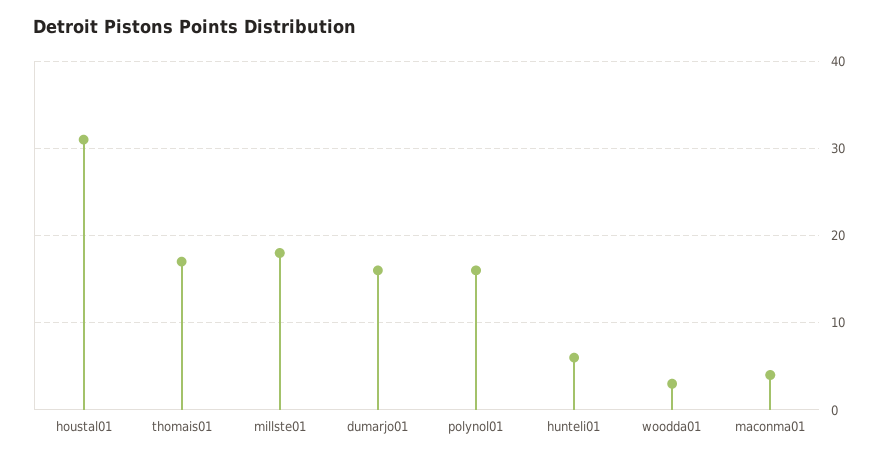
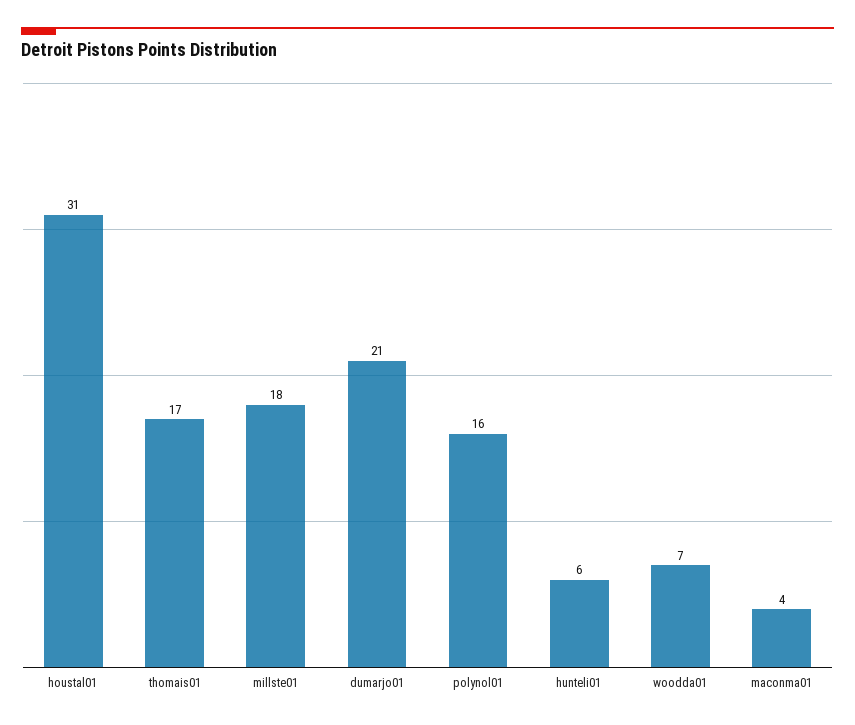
  {
    "houstal01": 31,
    "thomais01": 17,
    "millste01": 18,
-   "dumarjo01": 16,
+   "dumarjo01": 21,
    "polynol01": 16,
    "hunteli01": 6,
-   "woodda01": 3,
+   "woodda01": 7,
    "maconma01": 4
  }

